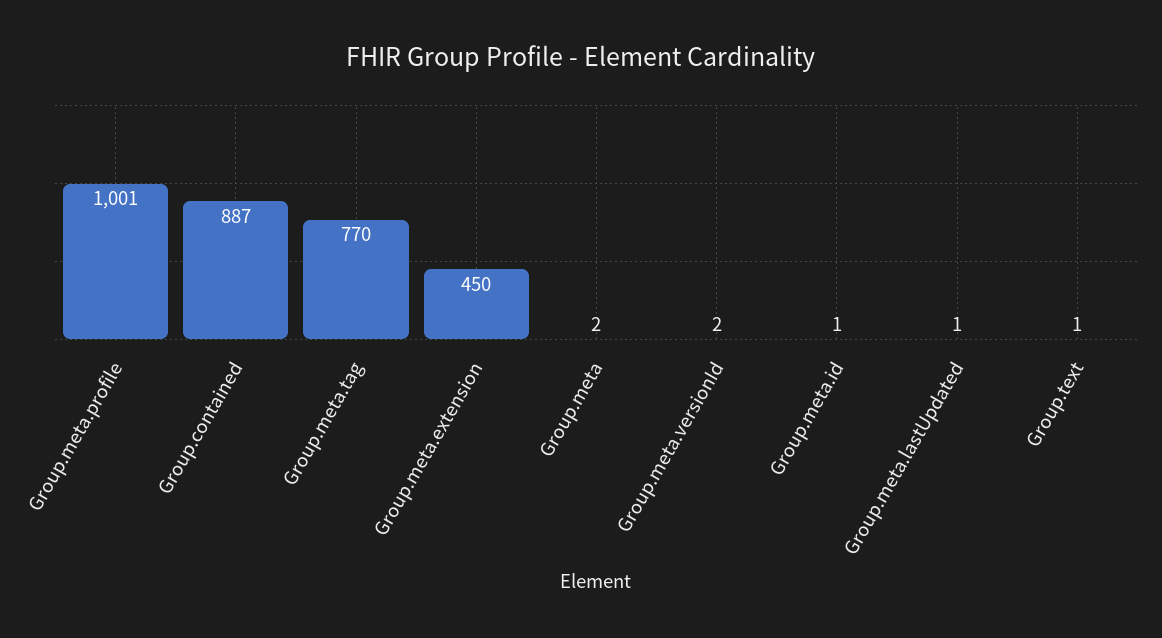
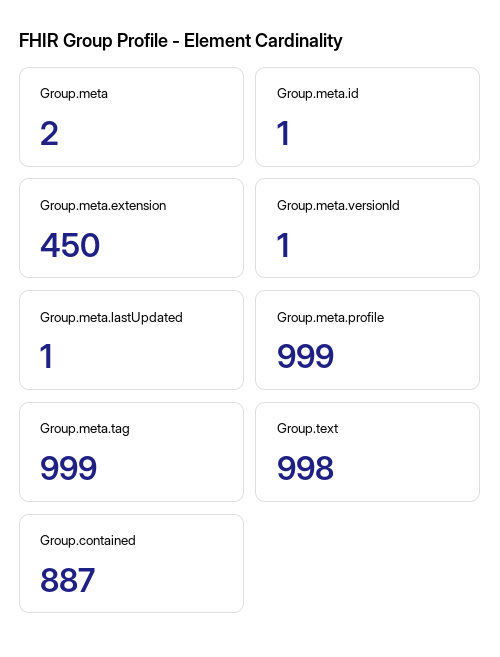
  {
-   "Group.meta.profile": 1001,
+   "Group.meta.profile": 999,
    "Group.contained": 887,
-   "Group.meta.tag": 770,
+   "Group.meta.tag": 999,
    "Group.meta.extension": 450,
    "Group.meta": 2,
-   "Group.meta.versionId": 2,
+   "Group.meta.versionId": 1,
    "Group.meta.id": 1,
    "Group.meta.lastUpdated": 1,
-   "Group.text": 1
+   "Group.text": 998
  }

